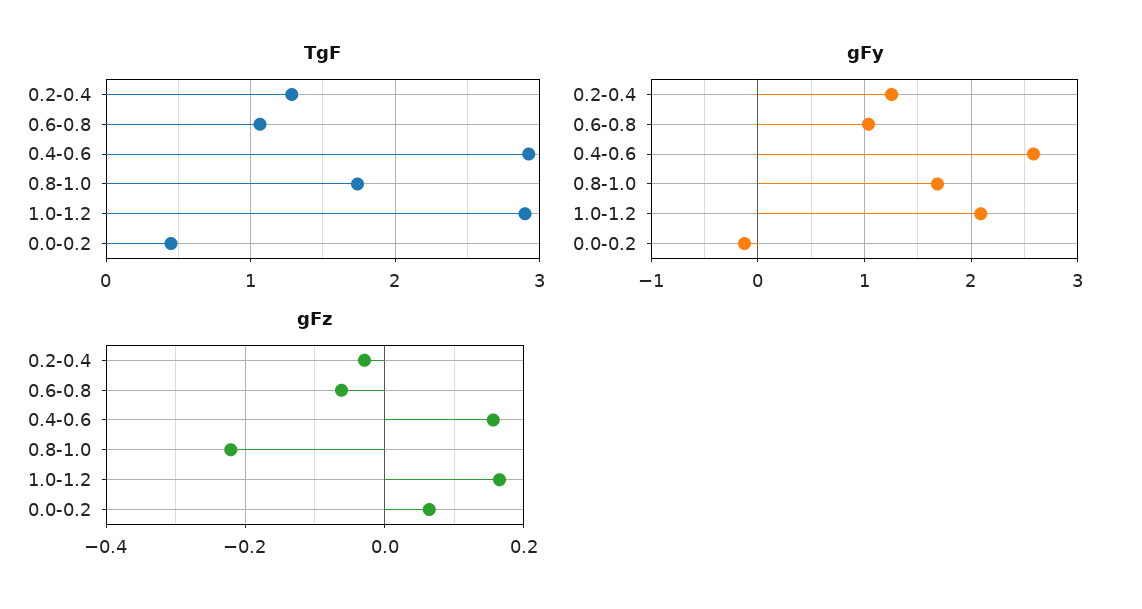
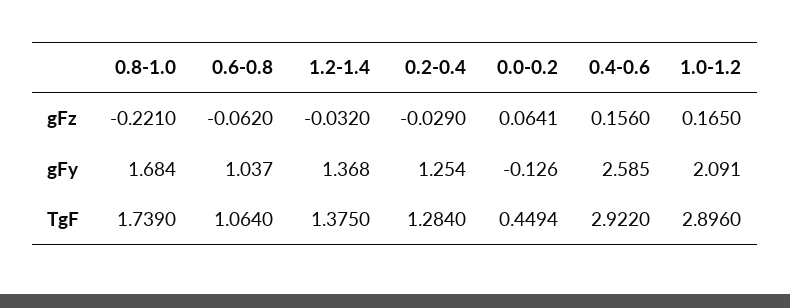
  {
    "TgF": {
      "0.2-0.4": 1.284,
      "0.6-0.8": 1.064,
      "0.4-0.6": 2.922,
      "0.8-1.0": 1.739,
      "1.0-1.2": 2.896,
-     "0.0-0.2": 0.4494
+     "0.0-0.2": 0.4494,
+     "1.2-1.4": 1.375
    },
    "gFy": {
      "0.2-0.4": 1.254,
      "0.6-0.8": 1.037,
      "0.4-0.6": 2.585,
      "0.8-1.0": 1.684,
      "1.0-1.2": 2.091,
-     "0.0-0.2": -0.126
+     "0.0-0.2": -0.126,
+     "1.2-1.4": 1.368
    },
    "gFz": {
      "0.2-0.4": -0.029,
      "0.6-0.8": -0.062,
      "0.4-0.6": 0.156,
      "0.8-1.0": -0.221,
      "1.0-1.2": 0.165,
-     "0.0-0.2": 0.0641
+     "0.0-0.2": 0.0641,
+     "1.2-1.4": -0.032
    }
  }

